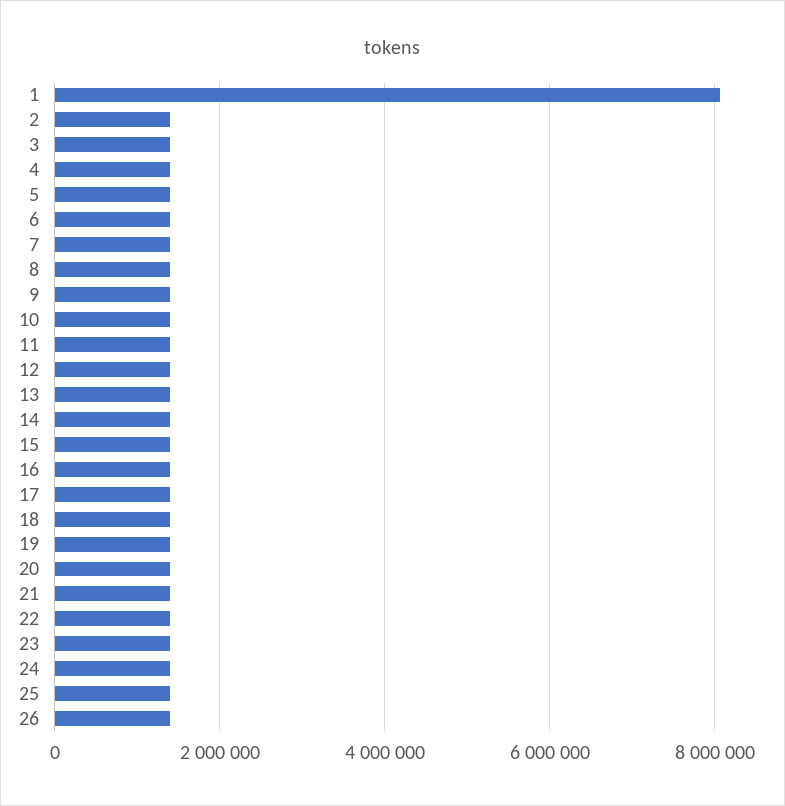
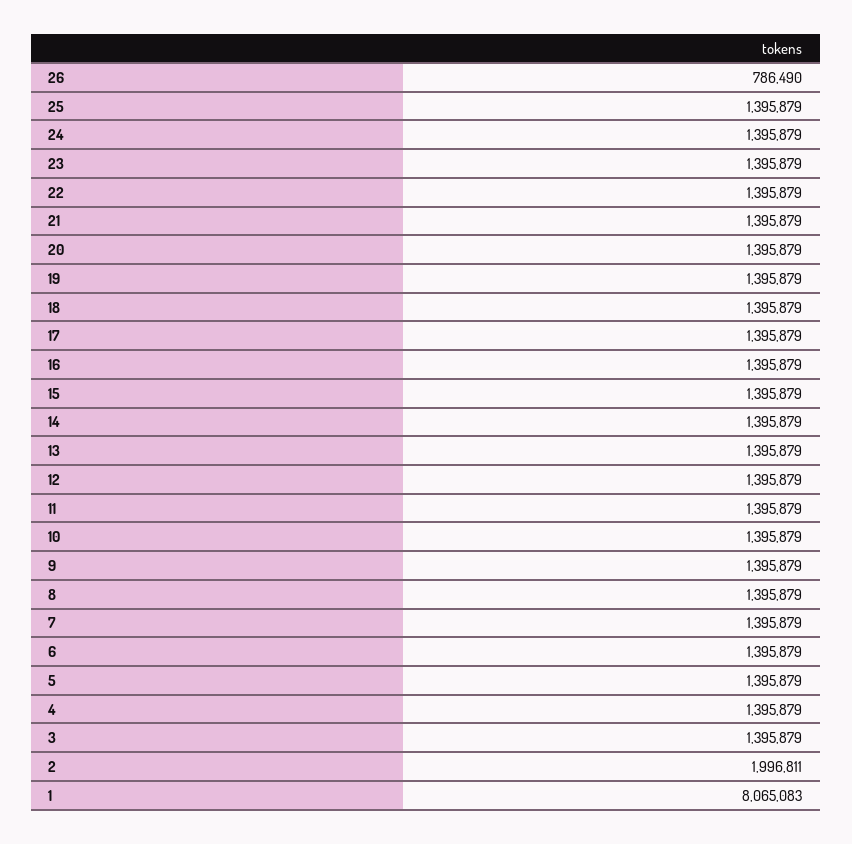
  {
    "1": 8065083,
-   "2": 1400000,
+   "2": 1996811,
    "3": 1395879,
    "4": 1395879,
    "5": 1395879,
    "6": 1395879,
    "7": 1395879,
    "8": 1395879,
    "9": 1395879,
    "10": 1395879,
    "11": 1395879,
    "12": 1395879,
    "13": 1395879,
    "14": 1395879,
    "15": 1395879,
    "16": 1395879,
    "17": 1395879,
    "18": 1395879,
    "19": 1395879,
    "20": 1395879,
    "21": 1395879,
    "22": 1395879,
    "23": 1395879,
    "24": 1395879,
    "25": 1395879,
-   "26": 1400000
+   "26": 786490
  }

